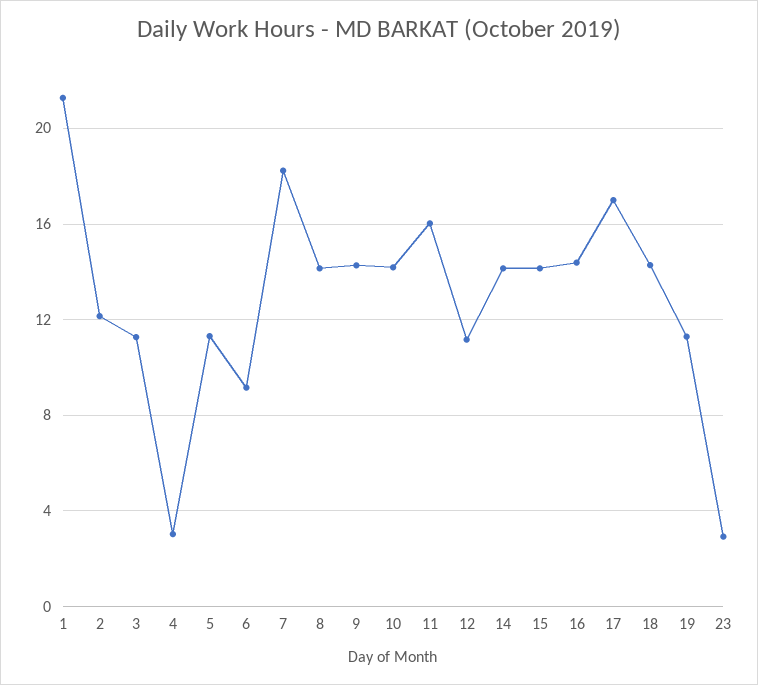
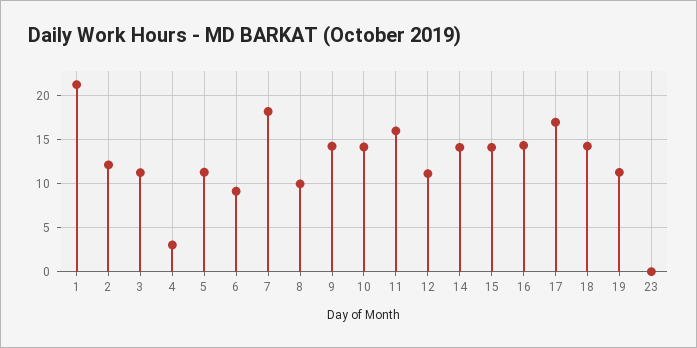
  {
    "1": 21.5,
    "2": 12,
    "3": 11.5,
    "4": 3,
    "5": 11.5,
    "6": 9,
    "7": 18,
-   "8": 14,
+   "8": 10,
    "9": 14.5,
    "10": 14,
    "11": 16,
    "12": 11,
    "14": 14,
    "15": 14,
    "16": 14.5,
    "17": 17,
    "18": 14.5,
    "19": 11.5,
-   "23": 3
+   "23": 0
  }

